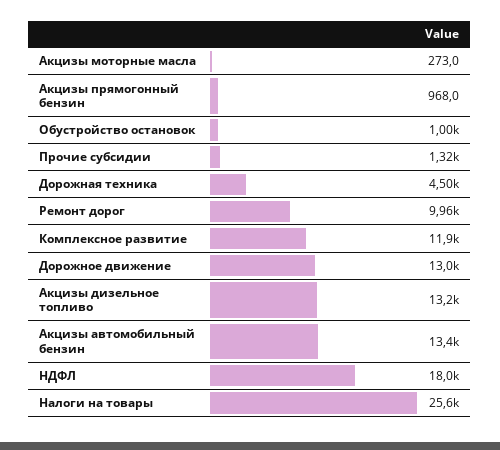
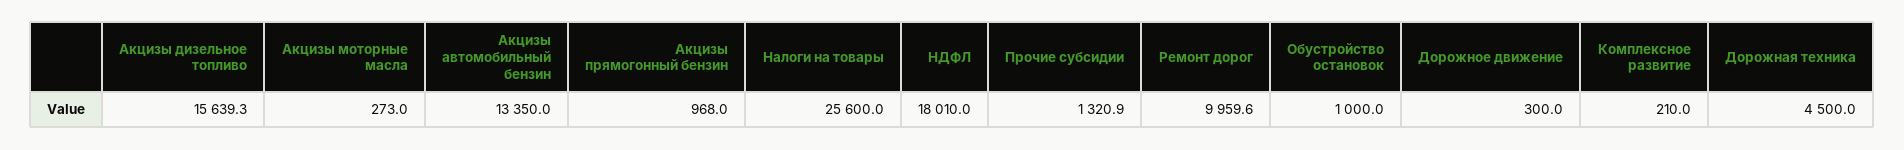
  {
    "Акцизы моторные масла": 273,
    "Акцизы прямогонный бензин": 968,
    "Обустройство остановок": 1000,
    "Прочие субсидии": 1320.9,
    "Дорожная техника": 4500,
    "Ремонт дорог": 9959.6,
-   "Комплексное развитие": 11900,
+   "Комплексное развитие": 210,
-   "Дорожное движение": 13000,
+   "Дорожное движение": 300,
-   "Акцизы дизельное топливо": 13200,
+   "Акцизы дизельное топливо": 15639.3,
    "Акцизы автомобильный бензин": 13350,
    "НДФЛ": 18010,
    "Налоги на товары": 25600
  }

